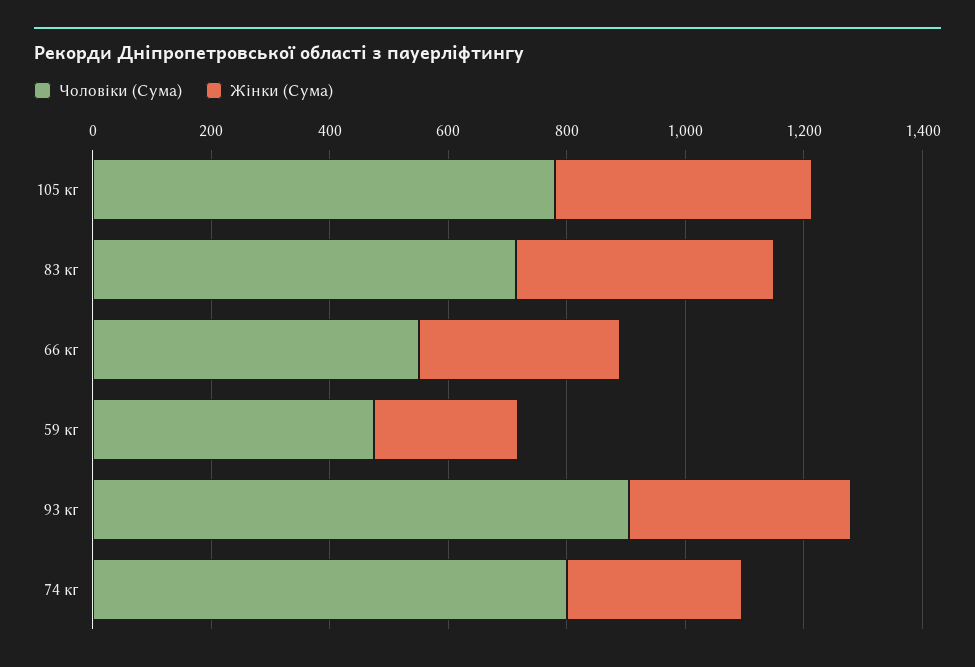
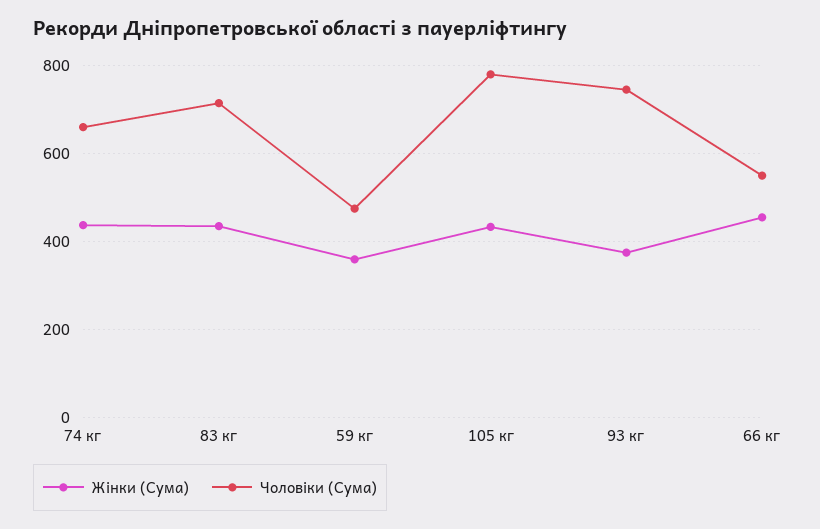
  {
    "Чоловіки (Сума)": {
      "105 кг": 780,
      "83 кг": 720,
      "66 кг": 560,
      "59 кг": 480,
-     "93 кг": 900,
+     "93 кг": 740,
-     "74 кг": 800
+     "74 кг": 660
    },
    "Жінки (Сума)": {
      "105 кг": 440,
      "83 кг": 440,
-     "66 кг": 350,
+     "66 кг": 460,
-     "59 кг": 250,
+     "59 кг": 360,
      "93 кг": 380,
-     "74 кг": 300
+     "74 кг": 440
    }
  }

